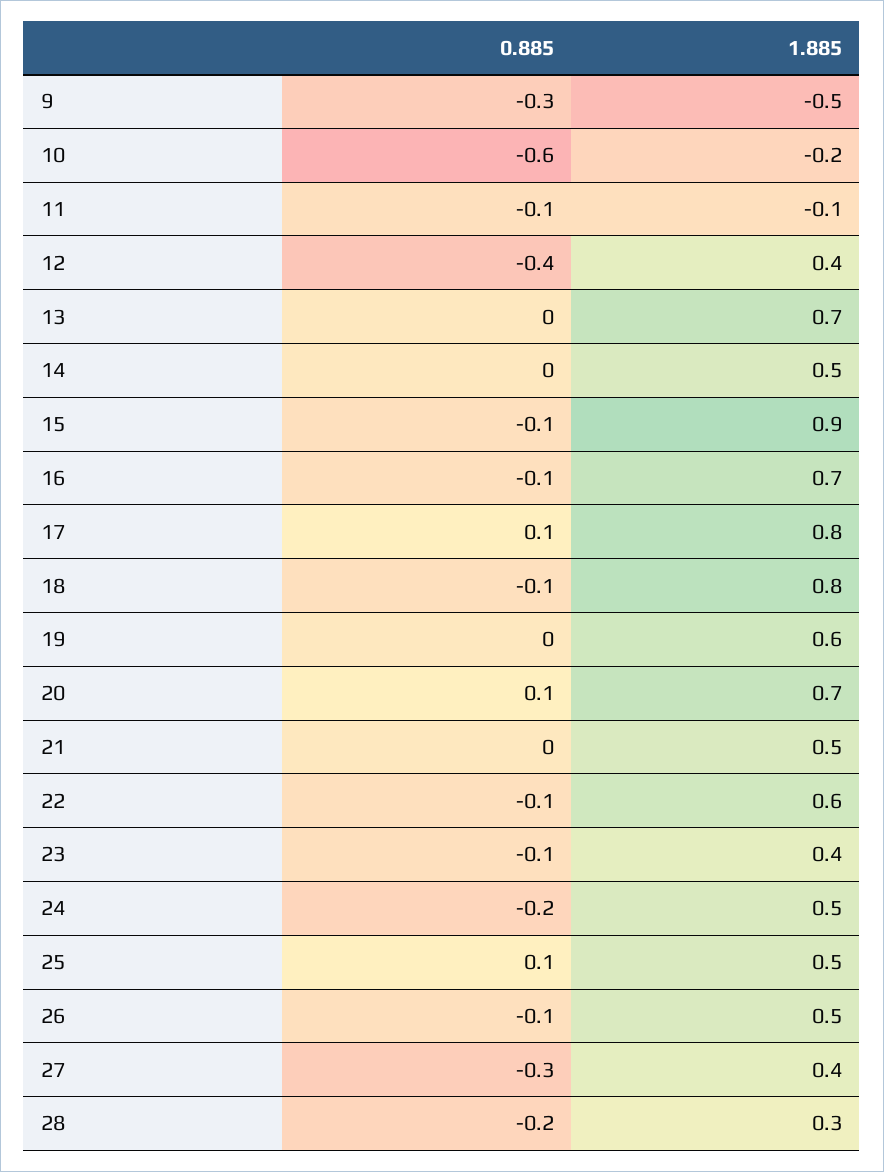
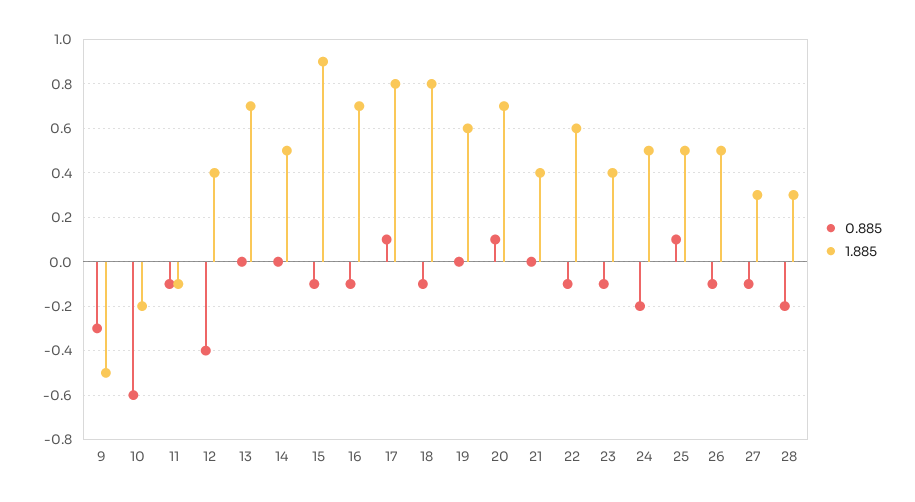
  {
    "0.885": {
      "9": -0.3,
      "10": -0.6,
      "11": -0.1,
      "12": -0.4,
      "13": 0,
      "14": 0,
      "15": -0.1,
      "16": -0.1,
      "17": 0.1,
      "18": -0.1,
      "19": 0,
      "20": 0.1,
      "21": 0,
      "22": -0.1,
      "23": -0.1,
      "24": -0.2,
      "25": 0.1,
      "26": -0.1,
-     "27": -0.3,
+     "27": -0.1,
      "28": -0.2
    },
    "1.885": {
      "9": -0.5,
      "10": -0.2,
      "11": -0.1,
      "12": 0.4,
      "13": 0.7,
      "14": 0.5,
      "15": 0.9,
      "16": 0.7,
      "17": 0.8,
      "18": 0.8,
      "19": 0.6,
      "20": 0.7,
-     "21": 0.5,
+     "21": 0.4,
      "22": 0.6,
      "23": 0.4,
      "24": 0.5,
      "25": 0.5,
      "26": 0.5,
-     "27": 0.4,
+     "27": 0.3,
      "28": 0.3
    }
  }

